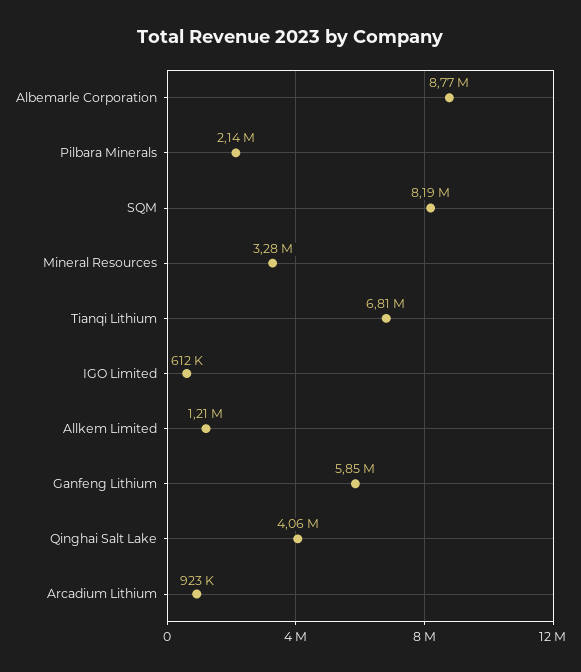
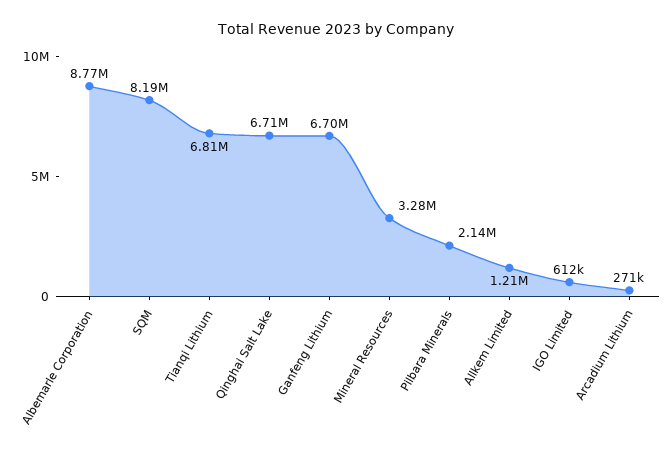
  {
    "Albemarle Corporation": 8770000,
    "Pilbara Minerals": 2140000,
    "SQM": 8190000,
    "Mineral Resources": 3280000,
    "Tianqi Lithium": 6810000,
    "IGO Limited": 612000,
    "Allkem Limited": 1210000,
-   "Ganfeng Lithium": 5850000,
+   "Ganfeng Lithium": 6700000,
-   "Qinghai Salt Lake": 4060000,
+   "Qinghai Salt Lake": 6710000,
-   "Arcadium Lithium": 923000
+   "Arcadium Lithium": 271000
  }

